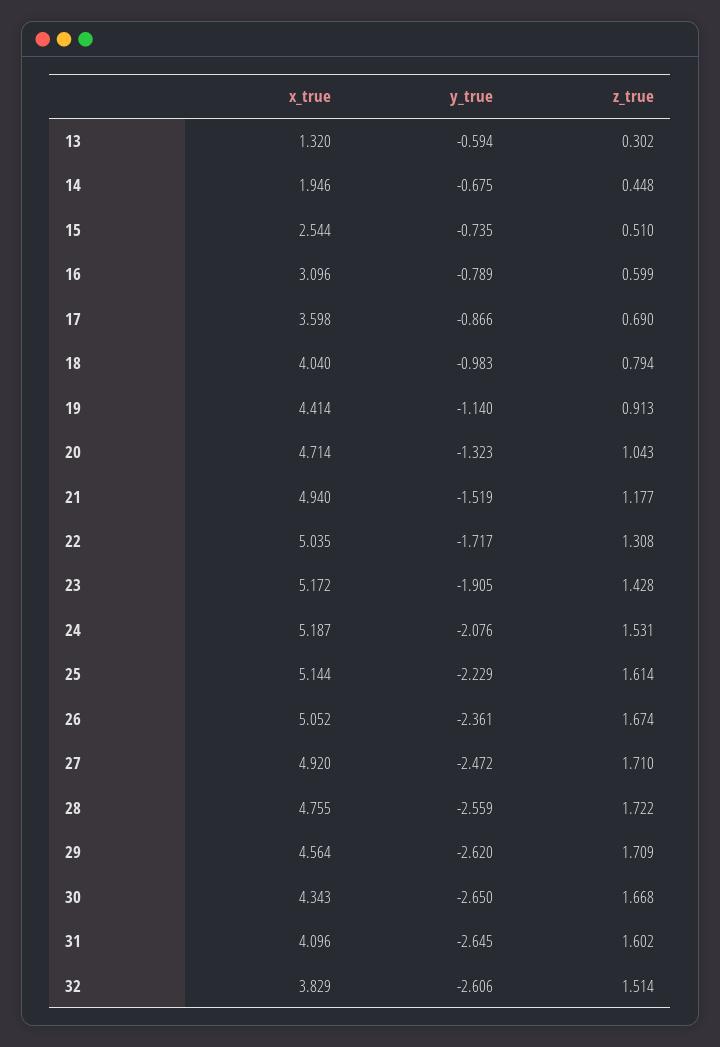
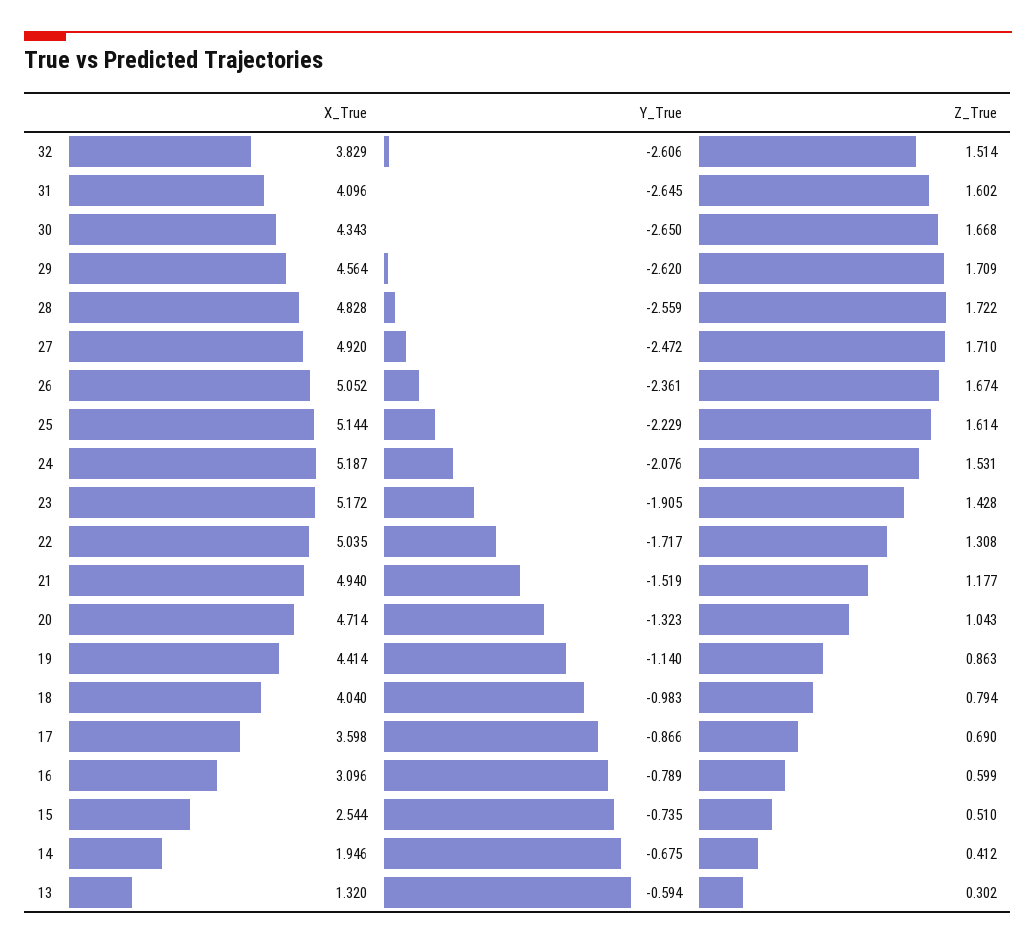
  {
    "x_true": {
      "13": 1.32,
      "14": 1.946,
      "15": 2.544,
      "16": 3.096,
      "17": 3.598,
      "18": 4.04,
      "19": 4.414,
      "20": 4.714,
      "21": 4.94,
      "22": 5.035,
      "23": 5.172,
      "24": 5.187,
      "25": 5.144,
      "26": 5.052,
      "27": 4.92,
-     "28": 4.755,
+     "28": 4.828,
      "29": 4.564,
      "30": 4.343,
      "31": 4.096,
      "32": 3.829
    },
    "y_true": {
      "13": -0.594,
      "14": -0.675,
      "15": -0.735,
      "16": -0.789,
      "17": -0.866,
      "18": -0.983,
      "19": -1.14,
      "20": -1.323,
      "21": -1.519,
      "22": -1.717,
      "23": -1.905,
      "24": -2.076,
      "25": -2.229,
      "26": -2.361,
      "27": -2.472,
      "28": -2.559,
      "29": -2.62,
      "30": -2.65,
      "31": -2.645,
      "32": -2.606
    },
    "z_true": {
      "13": 0.302,
-     "14": 0.448,
+     "14": 0.412,
      "15": 0.51,
      "16": 0.599,
      "17": 0.69,
      "18": 0.794,
-     "19": 0.913,
+     "19": 0.863,
      "20": 1.043,
      "21": 1.177,
      "22": 1.308,
      "23": 1.428,
      "24": 1.531,
      "25": 1.614,
      "26": 1.674,
      "27": 1.71,
      "28": 1.722,
      "29": 1.709,
      "30": 1.668,
      "31": 1.602,
      "32": 1.514
    }
  }

